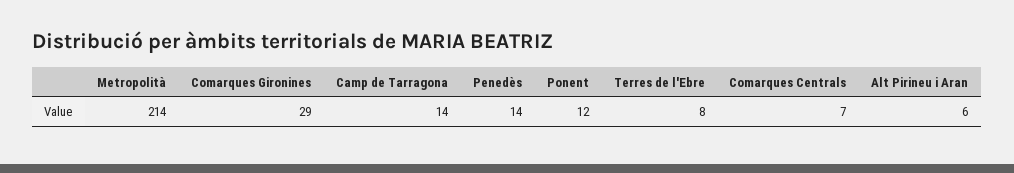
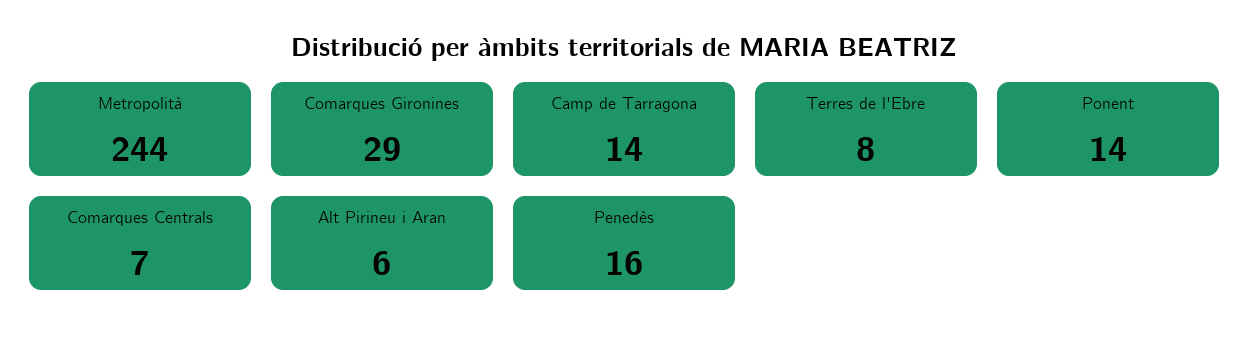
  {
-   "Metropolità": 214,
+   "Metropolità": 244,
    "Comarques Gironines": 29,
    "Camp de Tarragona": 14,
-   "Penedès": 14,
+   "Penedès": 16,
-   "Ponent": 12,
+   "Ponent": 14,
    "Terres de l'Ebre": 8,
    "Comarques Centrals": 7,
    "Alt Pirineu i Aran": 6
  }

